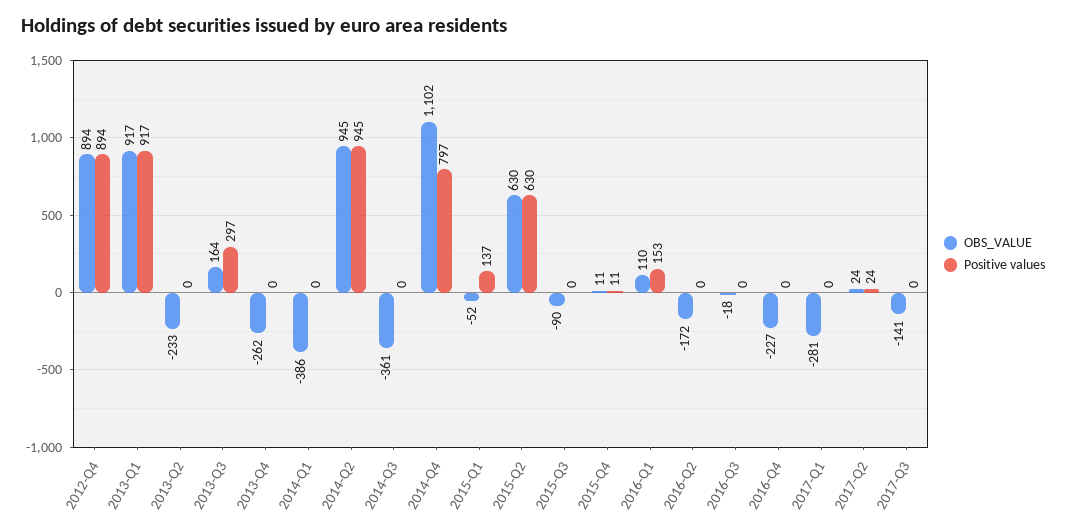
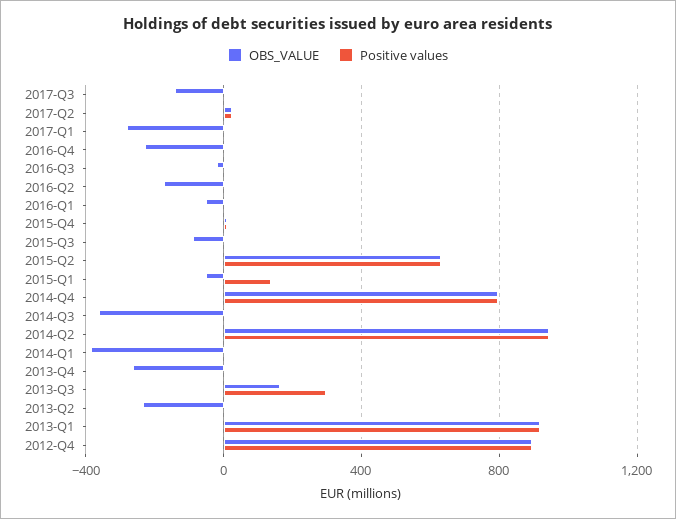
  {
    "OBS_VALUE": {
      "2012-Q4": 894,
      "2013-Q1": 917,
      "2013-Q2": -233,
      "2013-Q3": 164,
      "2013-Q4": -262,
      "2014-Q1": -386,
      "2014-Q2": 945,
      "2014-Q3": -361,
-     "2014-Q4": 1102,
+     "2014-Q4": 800,
      "2015-Q1": -52,
      "2015-Q2": 630,
      "2015-Q3": -90,
      "2015-Q4": 11,
-     "2016-Q1": 110,
+     "2016-Q1": -50,
      "2016-Q2": -172,
      "2016-Q3": -18,
      "2016-Q4": -227,
      "2017-Q1": -281,
      "2017-Q2": 24,
      "2017-Q3": -141
    },
    "Positive values": {
      "2012-Q4": 894,
      "2013-Q1": 917,
      "2013-Q2": 0,
      "2013-Q3": 297,
      "2013-Q4": 0,
      "2014-Q1": 0,
      "2014-Q2": 945,
      "2014-Q3": 0,
      "2014-Q4": 797,
      "2015-Q1": 137,
      "2015-Q2": 630,
      "2015-Q3": 0,
      "2015-Q4": 11,
-     "2016-Q1": 153,
+     "2016-Q1": 0,
      "2016-Q2": 0,
      "2016-Q3": 0,
      "2016-Q4": 0,
      "2017-Q1": 0,
      "2017-Q2": 24,
      "2017-Q3": 0
    }
  }

